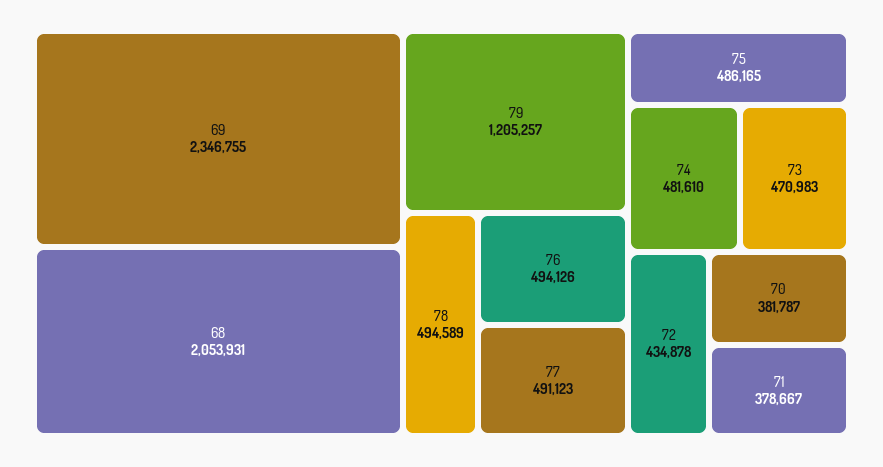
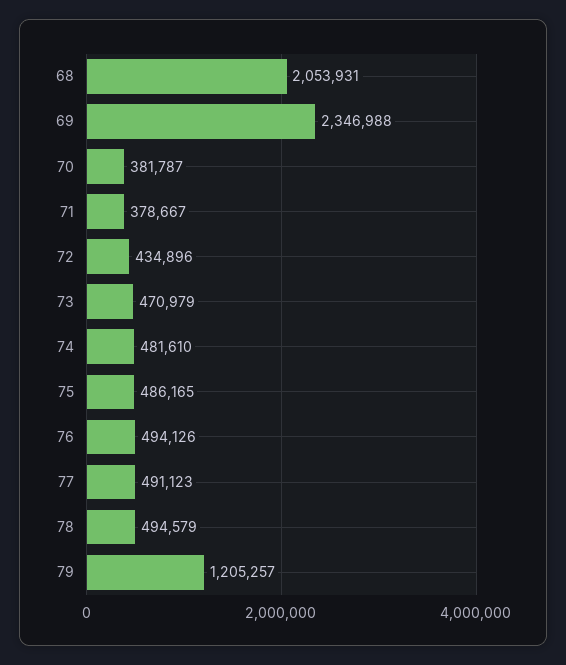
  {
-   "69": 2346755,
+   "69": 2346988,
    "68": 2053931,
    "79": 1205257,
-   "78": 494589,
+   "78": 494579,
    "76": 494126,
    "77": 491123,
    "75": 486165,
    "74": 481610,
-   "73": 470983,
+   "73": 470979,
-   "72": 434878,
+   "72": 434896,
    "70": 381787,
    "71": 378667
  }

